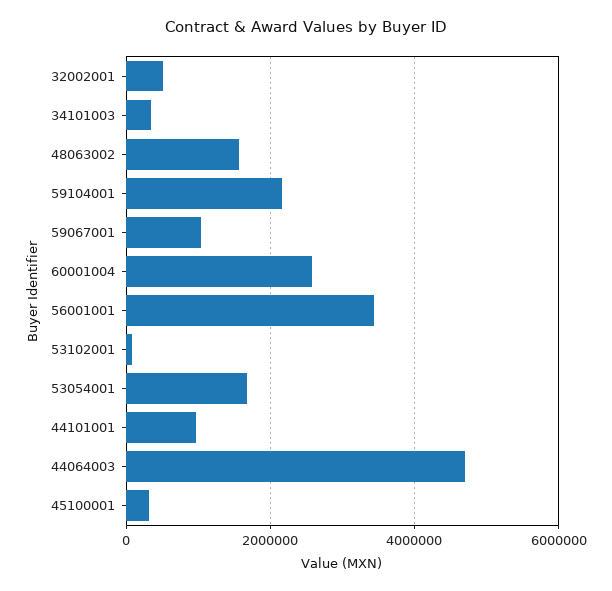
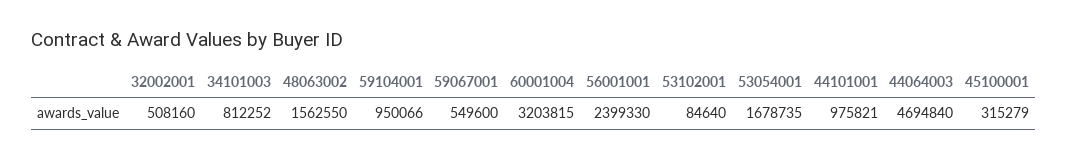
  {
    "32002001": 508160,
-   "34101003": 400000,
+   "34101003": 812252,
    "48063002": 1562550,
-   "59104001": 2200000,
+   "59104001": 950066,
-   "59067001": 1000000,
+   "59067001": 549600,
-   "60001004": 2600000,
+   "60001004": 3203815,
-   "56001001": 3400000,
+   "56001001": 2399330,
    "53102001": 84640,
    "53054001": 1678735,
    "44101001": 975821,
    "44064003": 4694840,
    "45100001": 315279
  }

